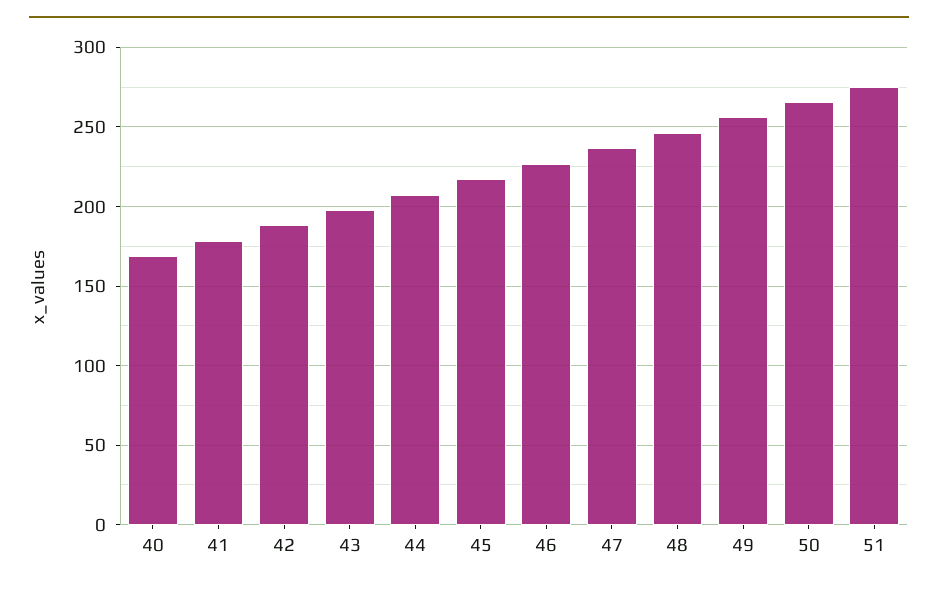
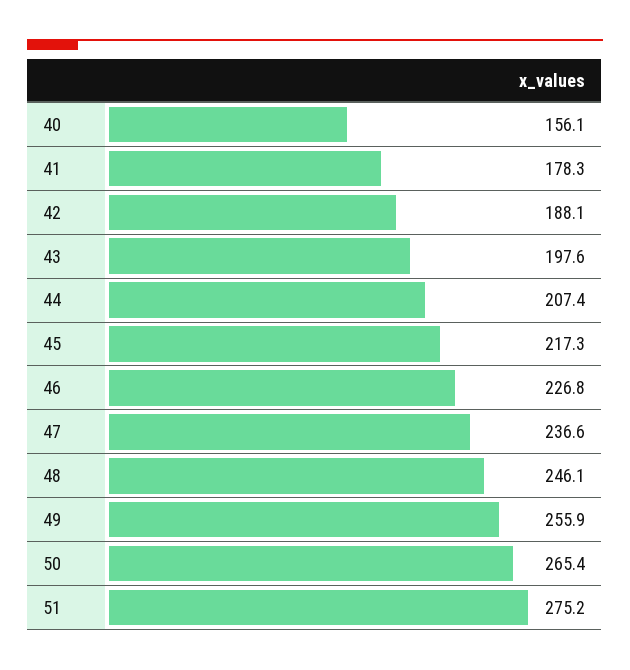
  {
-   "40": 170,
+   "40": 156.1,
    "41": 178.3,
    "42": 188.1,
    "43": 197.6,
    "44": 207.4,
    "45": 217.3,
    "46": 226.8,
    "47": 236.6,
    "48": 246.1,
    "49": 255.9,
    "50": 265.4,
    "51": 275.2
  }

